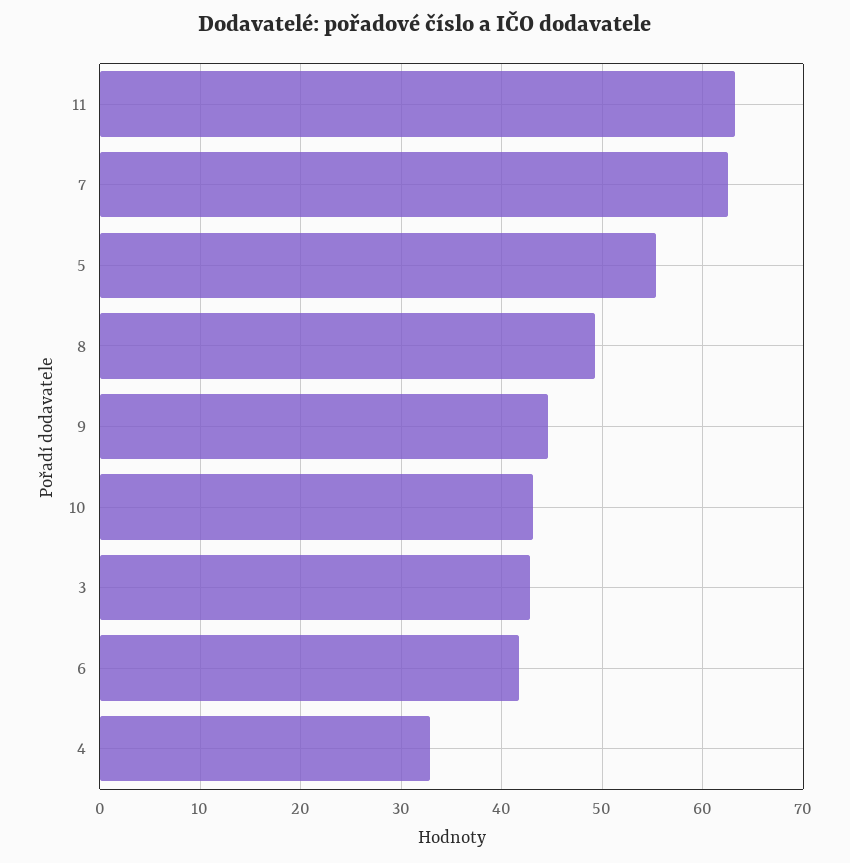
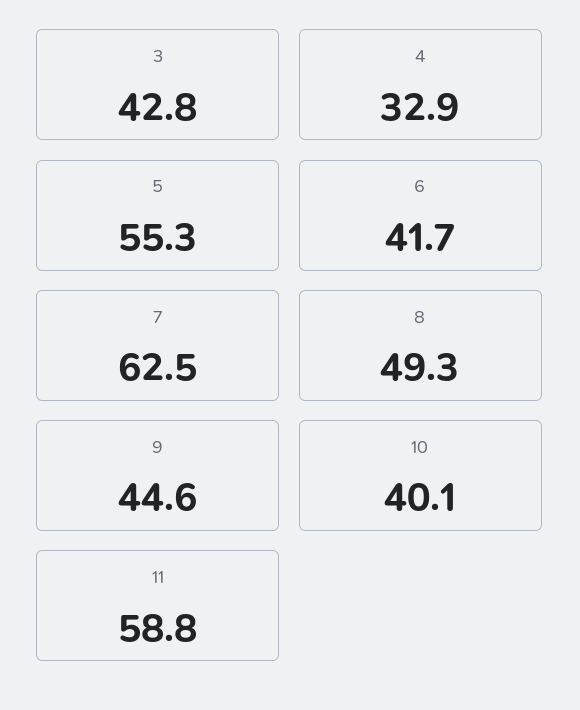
  {
-   "11": 63,
+   "11": 58.8,
    "7": 62.5,
    "5": 55.3,
    "8": 49.3,
    "9": 44.6,
-   "10": 43,
+   "10": 40.1,
    "3": 42.8,
    "6": 41.7,
    "4": 32.9
  }

